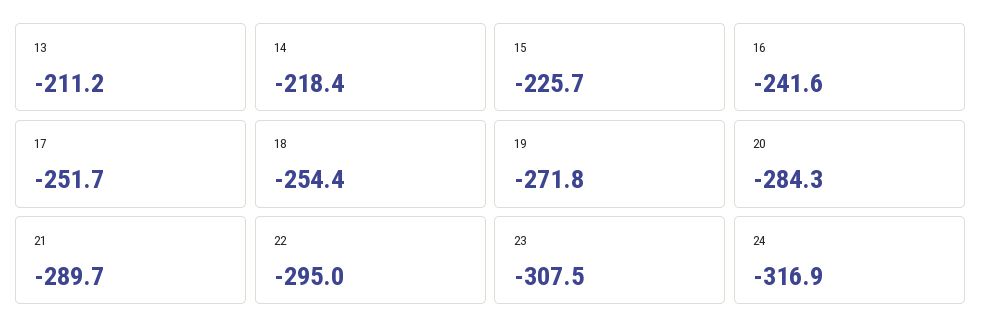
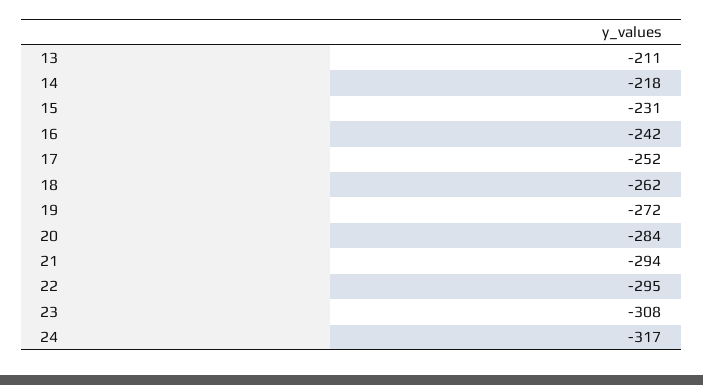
  {
    "13": -211.2,
    "14": -218.4,
-   "15": -225.7,
+   "15": -231,
    "16": -241.6,
    "17": -251.7,
-   "18": -254.4,
+   "18": -262,
    "19": -271.8,
    "20": -284.3,
-   "21": -289.7,
+   "21": -294,
    "22": -295,
    "23": -307.5,
    "24": -316.9
  }

